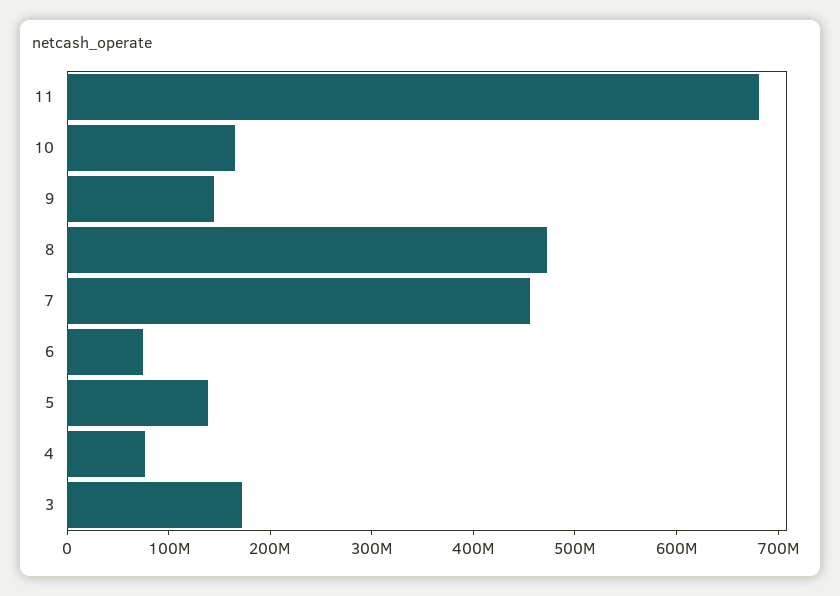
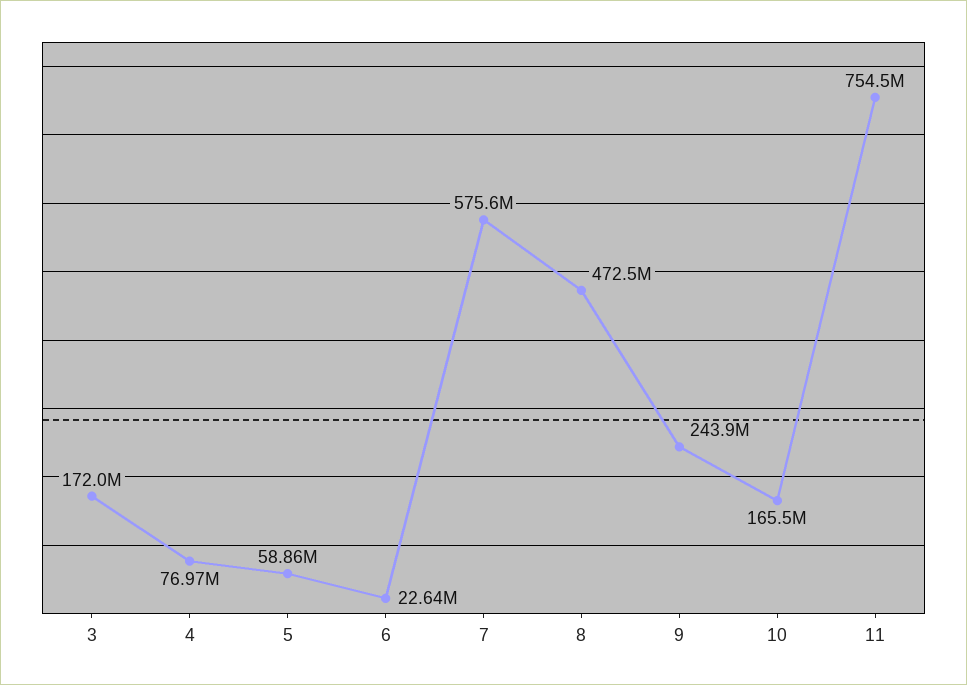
  {
-   "11": 680000000,
+   "11": 754500000,
    "10": 165500000,
-   "9": 140000000,
+   "9": 243900000,
    "8": 472500000,
-   "7": 460000000,
+   "7": 575600000,
-   "6": 80000000,
+   "6": 22640000,
-   "5": 140000000,
+   "5": 58860000,
    "4": 76970000,
    "3": 172000000
  }

